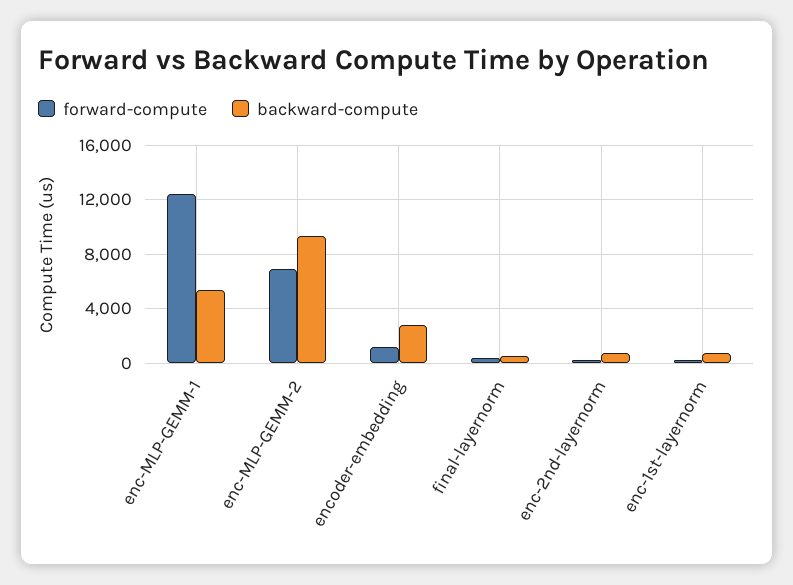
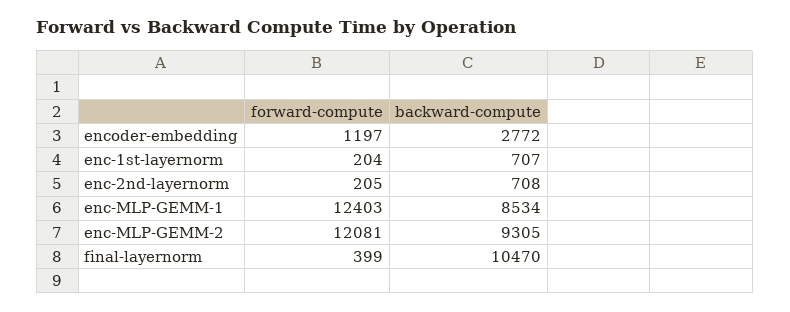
  {
    "forward-compute": {
      "enc-MLP-GEMM-1": 12403,
-     "enc-MLP-GEMM-2": 7000,
+     "enc-MLP-GEMM-2": 12081,
      "encoder-embedding": 1197,
      "final-layernorm": 399,
      "enc-2nd-layernorm": 205,
      "enc-1st-layernorm": 204
    },
    "backward-compute": {
-     "enc-MLP-GEMM-1": 5500,
+     "enc-MLP-GEMM-1": 8534,
      "enc-MLP-GEMM-2": 9305,
      "encoder-embedding": 2772,
-     "final-layernorm": 500,
+     "final-layernorm": 10470,
      "enc-2nd-layernorm": 708,
      "enc-1st-layernorm": 707
    }
  }

